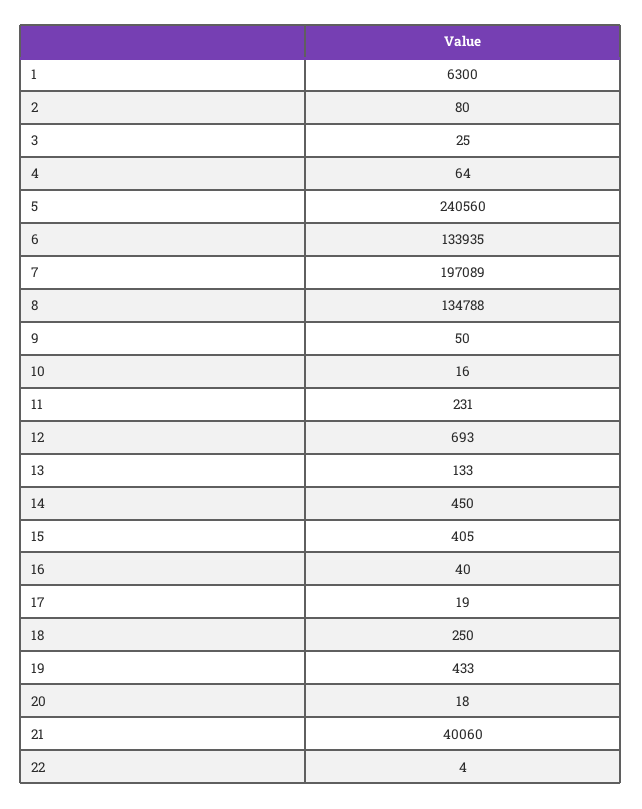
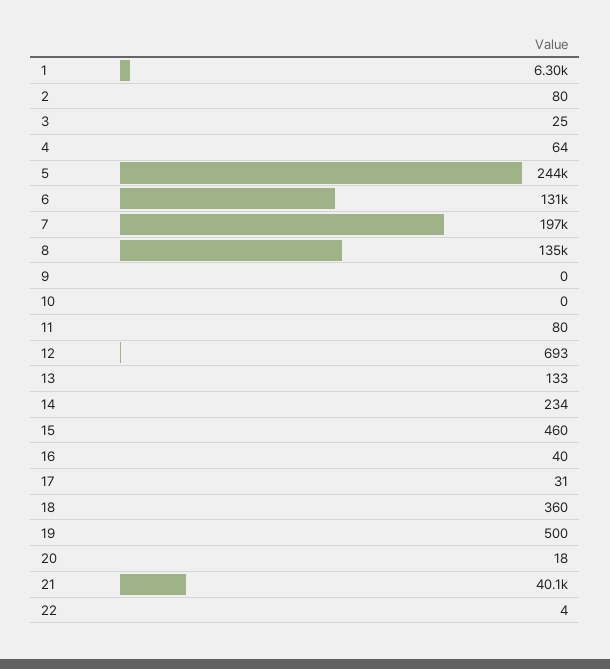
  {
    "1": 6300,
    "2": 80,
    "3": 25,
    "4": 64,
-   "5": 240560,
+   "5": 244000,
-   "6": 133935,
+   "6": 131000,
    "7": 197089,
    "8": 134788,
-   "9": 50,
+   "9": 0,
-   "10": 16,
+   "10": 0,
-   "11": 231,
+   "11": 80,
    "12": 693,
    "13": 133,
-   "14": 450,
+   "14": 234,
-   "15": 405,
+   "15": 460,
    "16": 40,
-   "17": 19,
+   "17": 31,
-   "18": 250,
+   "18": 360,
-   "19": 433,
+   "19": 500,
    "20": 18,
    "21": 40060,
    "22": 4
  }

